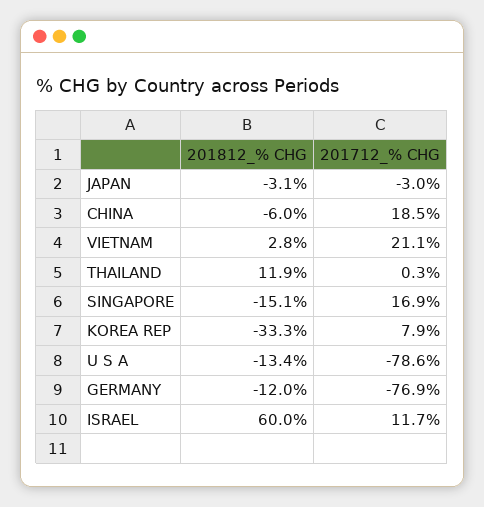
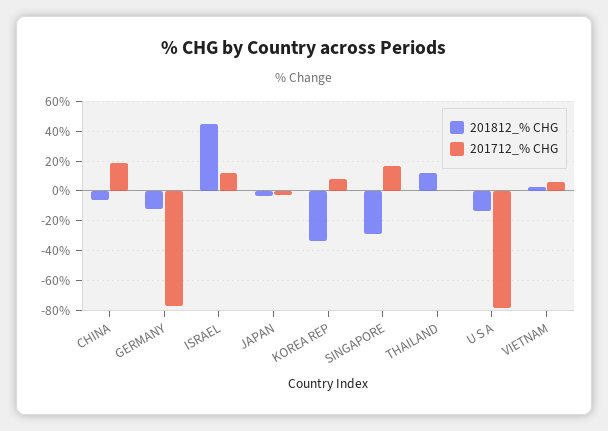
  {
    "201812_% CHG": {
      "JAPAN": -3.1,
      "CHINA": -6,
      "VIETNAM": 2.8,
      "THAILAND": 11.9,
-     "SINGAPORE": -15.1,
+     "SINGAPORE": -30,
      "KOREA REP": -33.3,
      "U S A": -13.4,
      "GERMANY": -12,
-     "ISRAEL": 60
+     "ISRAEL": 45
    },
    "201712_% CHG": {
      "JAPAN": -3,
      "CHINA": 18.5,
-     "VIETNAM": 21.1,
+     "VIETNAM": 5,
      "THAILAND": 0.3,
      "SINGAPORE": 16.9,
      "KOREA REP": 7.9,
      "U S A": -78.6,
      "GERMANY": -76.9,
      "ISRAEL": 11.7
    }
  }

